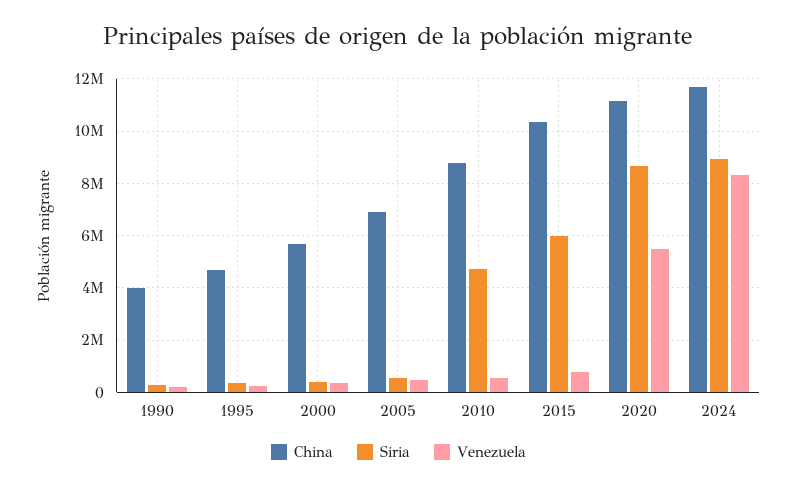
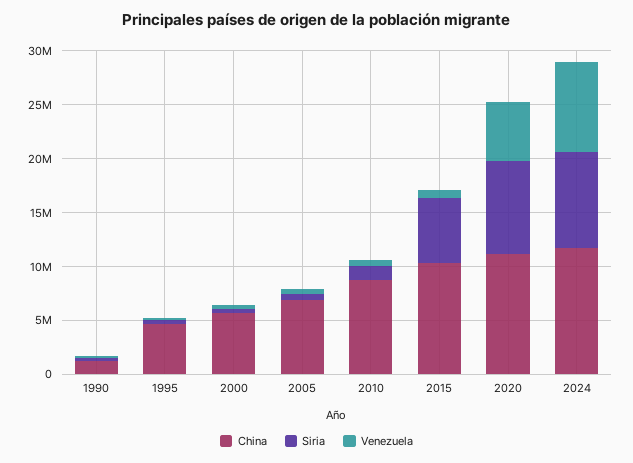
  {
    "China": {
-     "1990": 4000000,
+     "1990": 1000000,
      "1995": 4750000,
      "2000": 5750000,
      "2005": 7000000,
      "2010": 8750000,
      "2015": 10250000,
      "2020": 11250000,
      "2024": 11750000
    },
    "Siria": {
      "1990": 250000,
      "1995": 250000,
      "2000": 500000,
      "2005": 500000,
-     "2010": 4750000,
+     "2010": 1000000,
      "2015": 6000000,
      "2020": 8750000,
      "2024": 9000000
    },
    "Venezuela": {
      "1990": 250000,
      "1995": 250000,
      "2000": 250000,
      "2005": 500000,
      "2010": 500000,
      "2015": 750000,
      "2020": 5500000,
      "2024": 8250000
    }
  }

